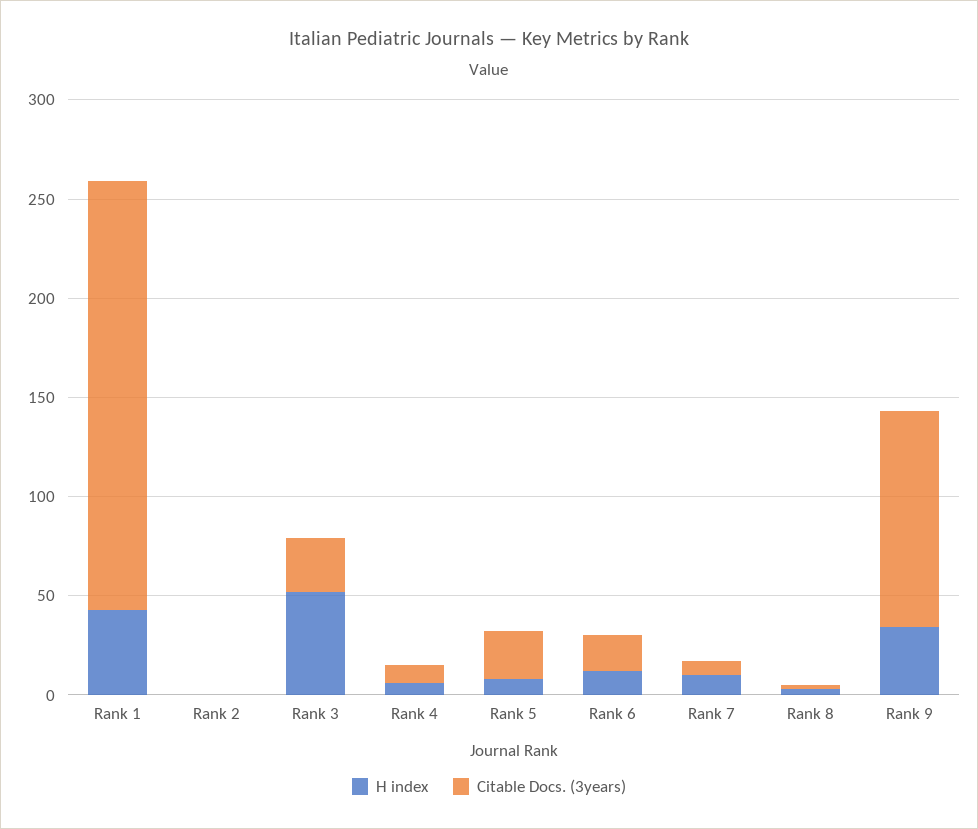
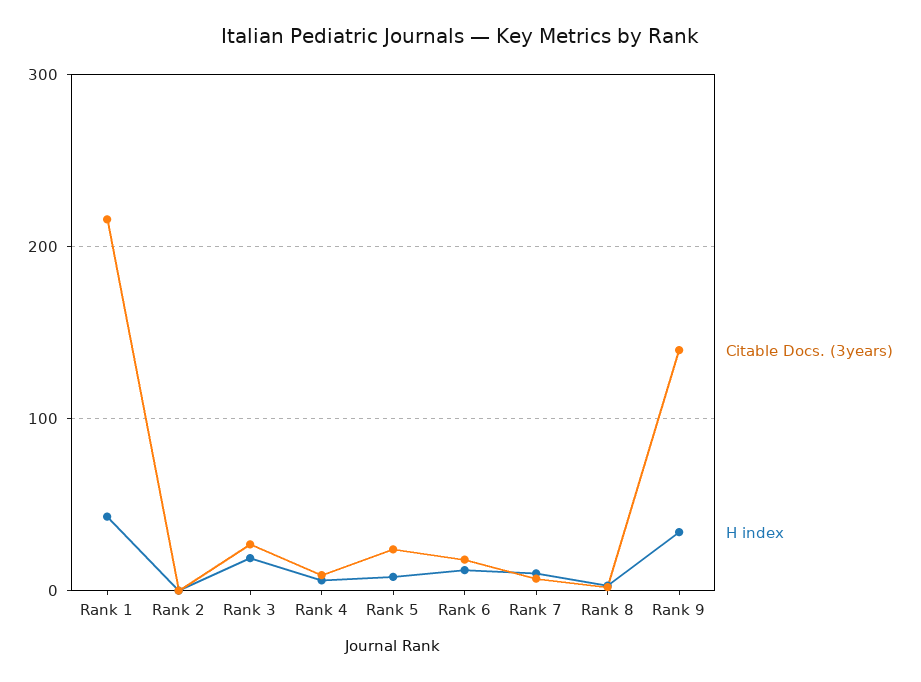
  {
    "H index": {
      "Rank 1": 40,
      "Rank 2": 0,
-     "Rank 3": 50,
+     "Rank 3": 20,
      "Rank 4": 10,
      "Rank 5": 10,
      "Rank 6": 10,
      "Rank 7": 10,
      "Rank 8": 0,
      "Rank 9": 30
    },
    "Citable Docs. (3years)": {
      "Rank 1": 220,
      "Rank 2": 0,
      "Rank 3": 30,
      "Rank 4": 10,
      "Rank 5": 20,
      "Rank 6": 20,
      "Rank 7": 10,
      "Rank 8": 0,
-     "Rank 9": 110
+     "Rank 9": 140
    }
  }

